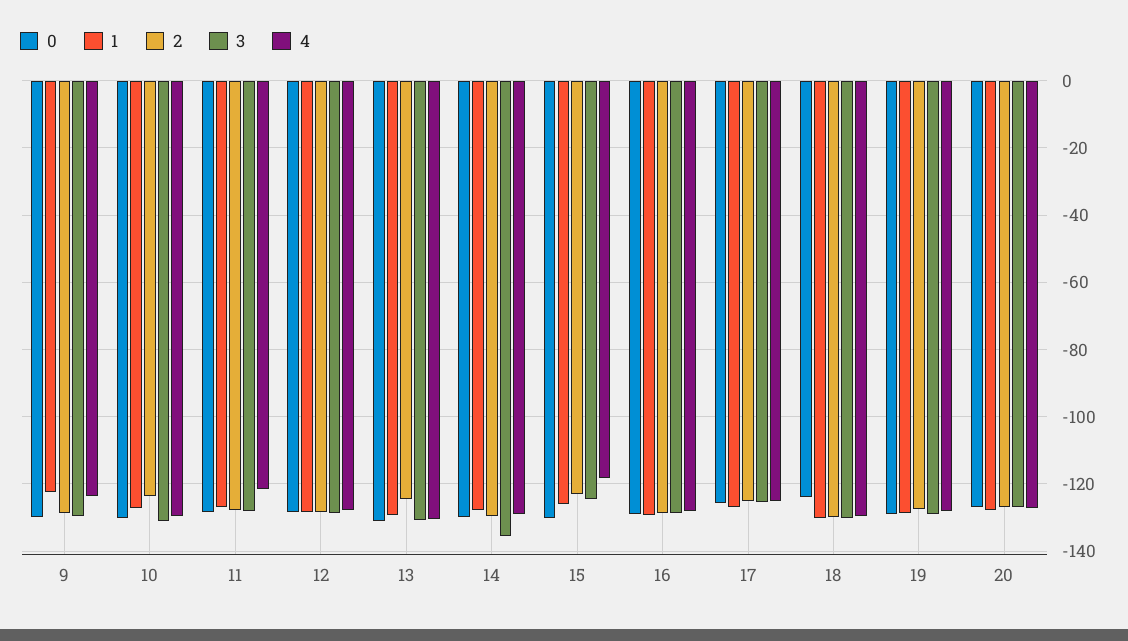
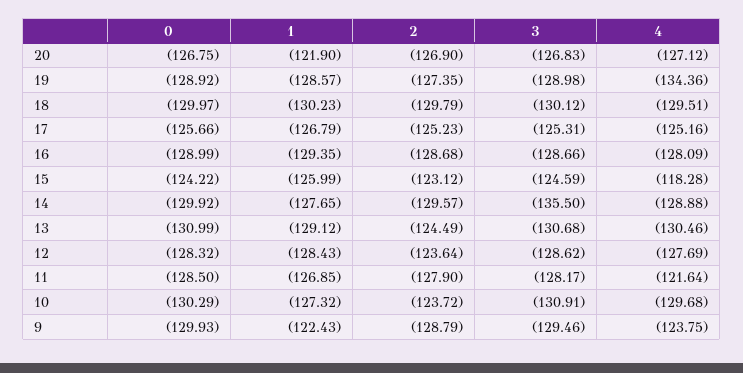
  {
    "0": {
      "9": -129.93,
      "10": -130.29,
      "11": -128.5,
      "12": -128.32,
      "13": -130.99,
      "14": -129.92,
-     "15": -130,
+     "15": -124.22,
      "16": -128.99,
      "17": -125.66,
-     "18": -124,
+     "18": -129.97,
      "19": -128.92,
      "20": -126.75
    },
    "1": {
      "9": -122.43,
      "10": -127.32,
      "11": -126.85,
      "12": -128.43,
      "13": -129.12,
      "14": -127.65,
      "15": -125.99,
      "16": -129.35,
      "17": -126.79,
      "18": -130.23,
      "19": -128.57,
-     "20": -128
+     "20": -121.9
    },
    "2": {
      "9": -128.79,
      "10": -123.72,
      "11": -127.9,
-     "12": -128,
+     "12": -123.64,
      "13": -124.49,
      "14": -129.57,
      "15": -123.12,
      "16": -128.68,
      "17": -125.23,
      "18": -129.79,
      "19": -127.35,
      "20": -126.9
    },
    "3": {
      "9": -129.46,
      "10": -130.91,
      "11": -128.17,
      "12": -128.62,
      "13": -130.68,
      "14": -135.5,
      "15": -124.59,
      "16": -128.66,
      "17": -125.31,
      "18": -130.12,
      "19": -128.98,
      "20": -126.83
    },
    "4": {
      "9": -123.75,
      "10": -129.68,
      "11": -121.64,
      "12": -127.69,
      "13": -130.46,
      "14": -128.88,
      "15": -118.28,
      "16": -128.09,
      "17": -125.16,
      "18": -129.51,
-     "19": -128,
+     "19": -134.36,
      "20": -127.12
    }
  }

